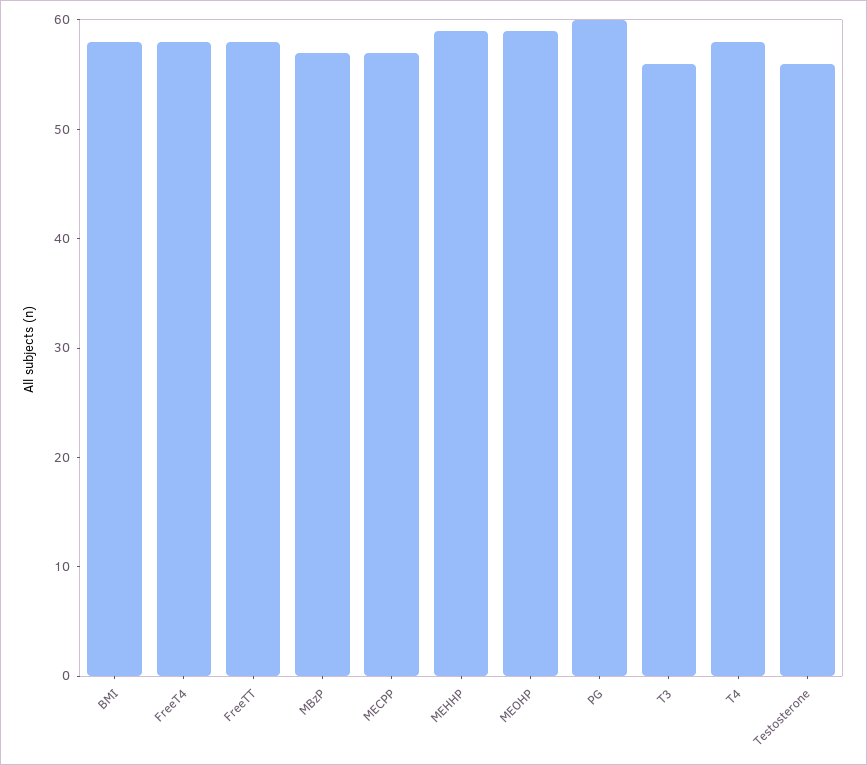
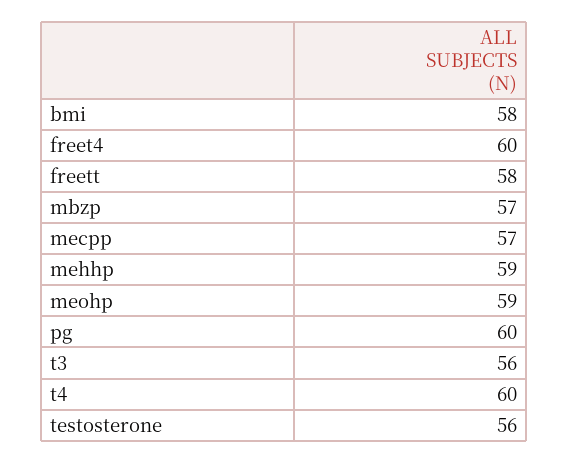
  {
    "BMI": 58,
-   "FreeT4": 58,
+   "FreeT4": 60,
    "FreeTT": 58,
    "MBzP": 57,
    "MECPP": 57,
    "MEHHP": 59,
    "MEOHP": 59,
    "PG": 60,
    "T3": 56,
-   "T4": 58,
+   "T4": 60,
    "Testosterone": 56
  }

